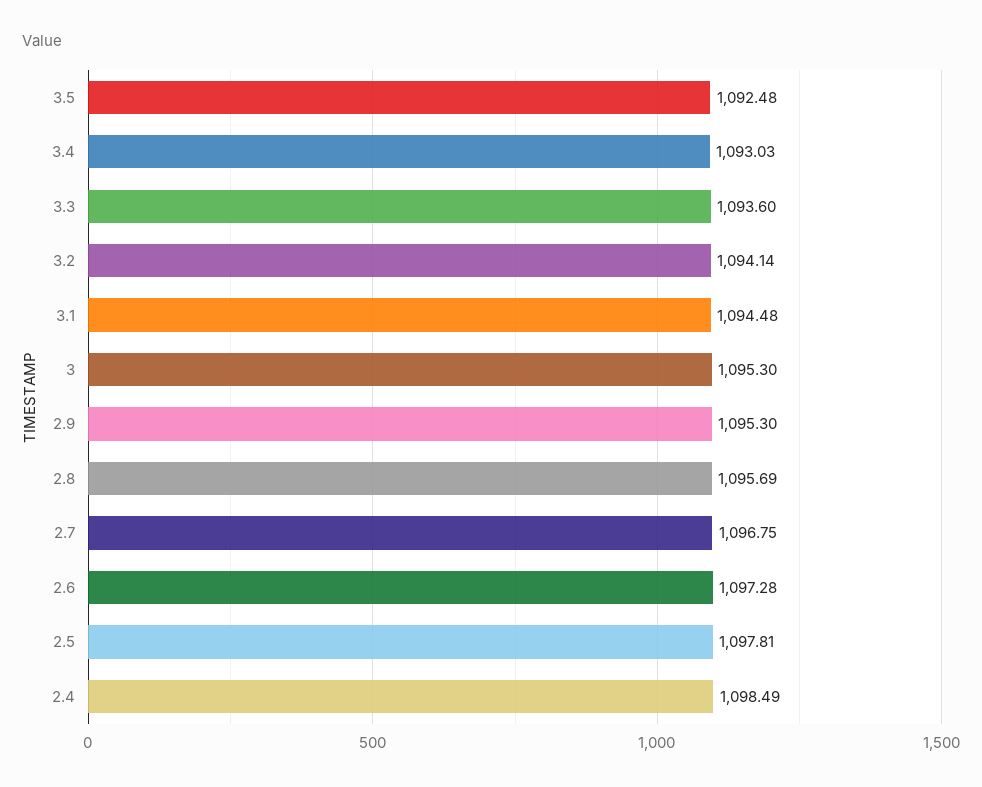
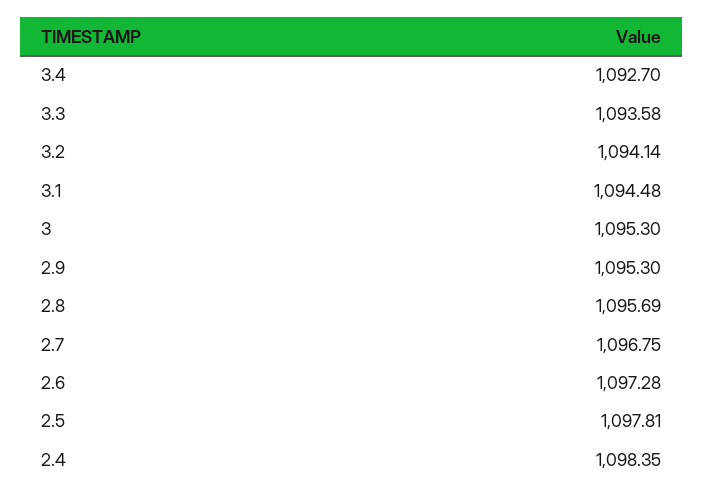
  {
-   "3.5": 1092.48,
-   "3.4": 1093.03,
+   "3.4": 1092.7,
-   "3.3": 1093.6,
+   "3.3": 1093.58,
    "3.2": 1094.14,
    "3.1": 1094.48,
    "3": 1095.3,
    "2.9": 1095.3,
    "2.8": 1095.69,
    "2.7": 1096.75,
    "2.6": 1097.28,
    "2.5": 1097.81,
-   "2.4": 1098.49
+   "2.4": 1098.35
  }

